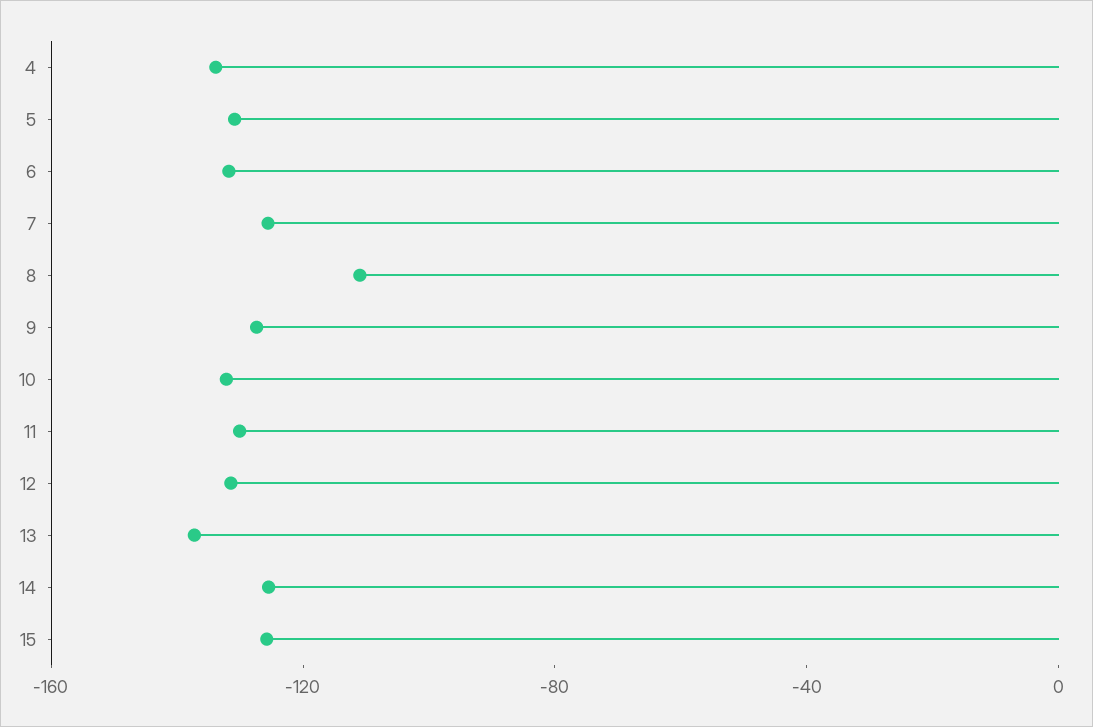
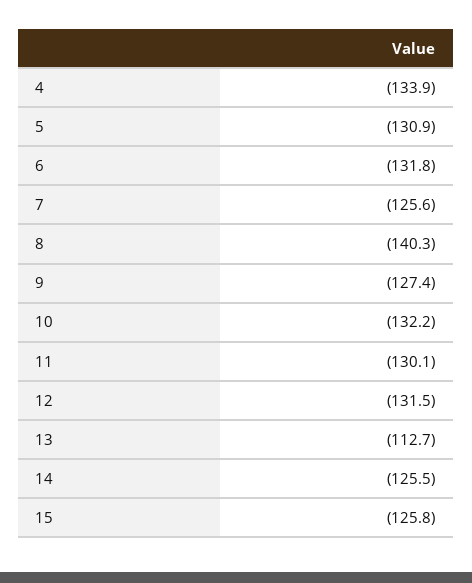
  {
    "4": -133.9,
    "5": -130.9,
    "6": -131.8,
    "7": -125.6,
-   "8": -110,
+   "8": -140.3,
    "9": -127.4,
    "10": -132.2,
    "11": -130.1,
    "12": -131.5,
-   "13": -140,
+   "13": -112.7,
    "14": -125.5,
    "15": -125.8
  }

